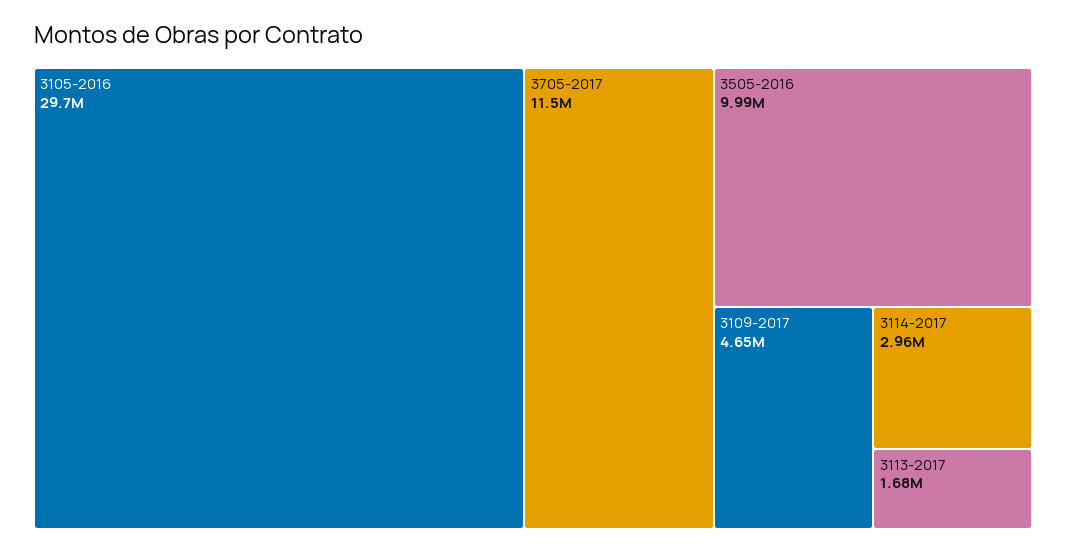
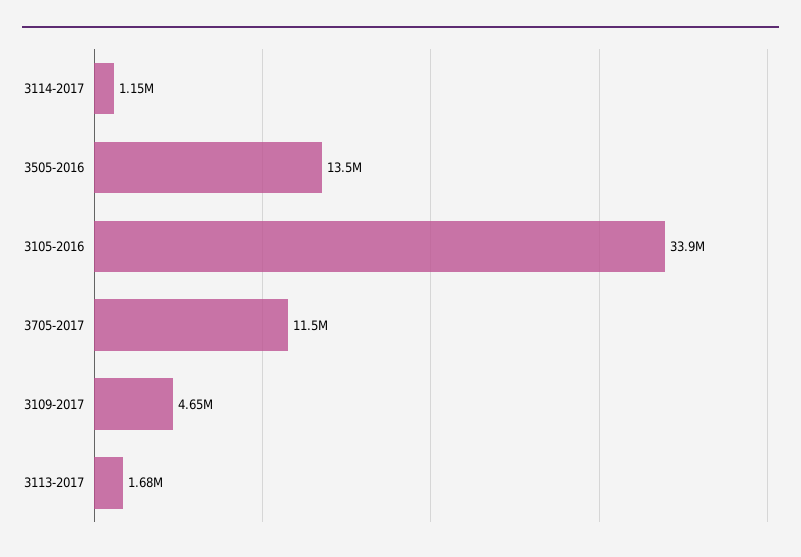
  {
-   "3105-2016": 29700000,
+   "3105-2016": 33900000,
    "3705-2017": 11500000,
-   "3505-2016": 9990000,
+   "3505-2016": 13500000,
    "3109-2017": 4650000,
-   "3114-2017": 2960000,
+   "3114-2017": 1150000,
    "3113-2017": 1680000
  }

